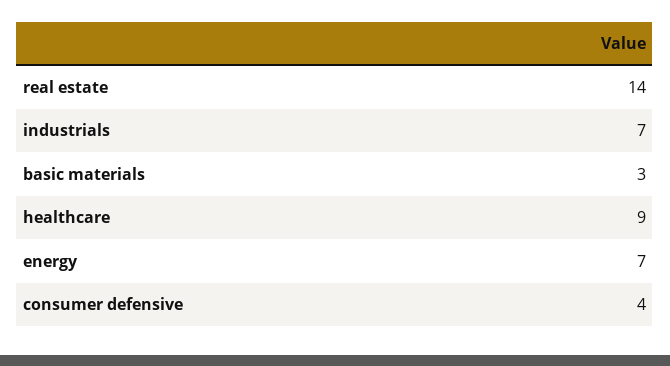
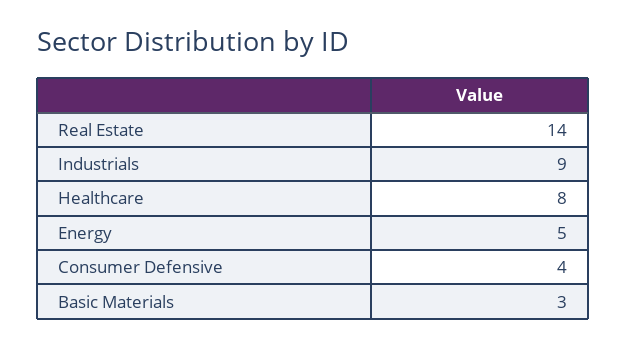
  {
    "real estate": 14,
-   "industrials": 7,
+   "industrials": 9,
    "basic materials": 3,
-   "healthcare": 9,
+   "healthcare": 8,
-   "energy": 7,
+   "energy": 5,
    "consumer defensive": 4
  }

